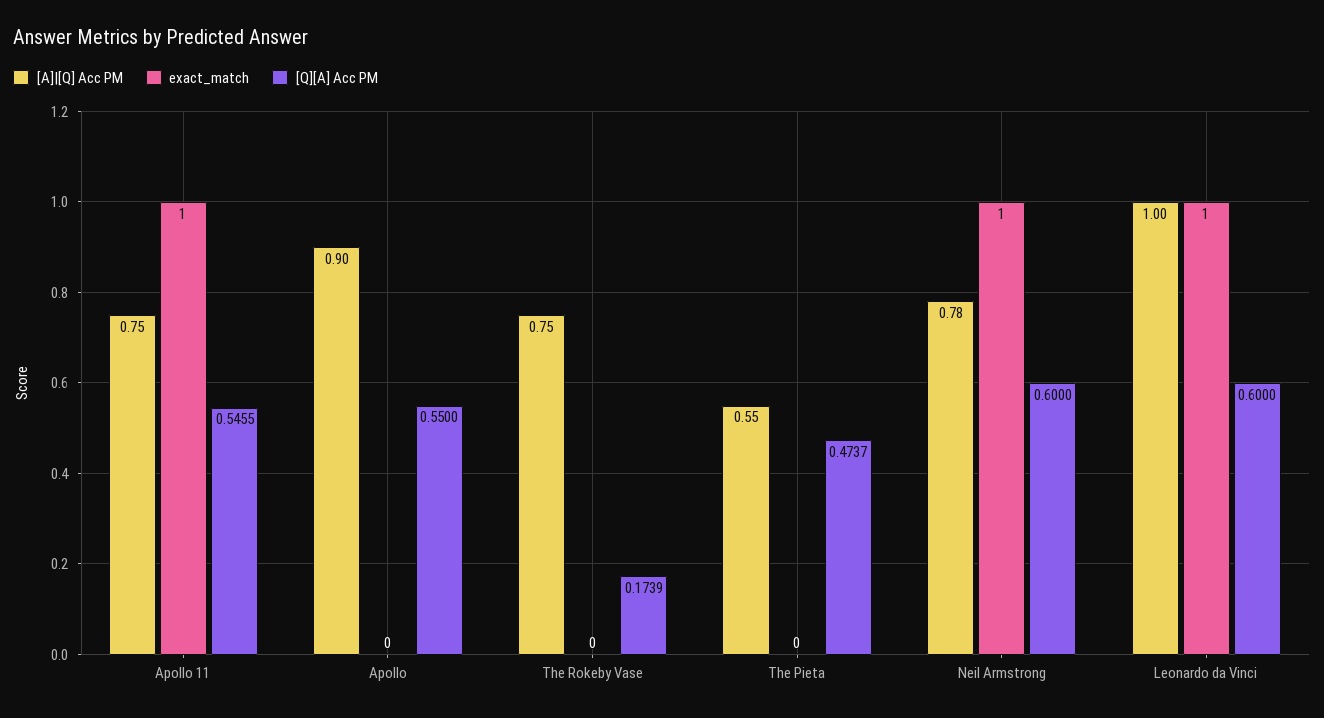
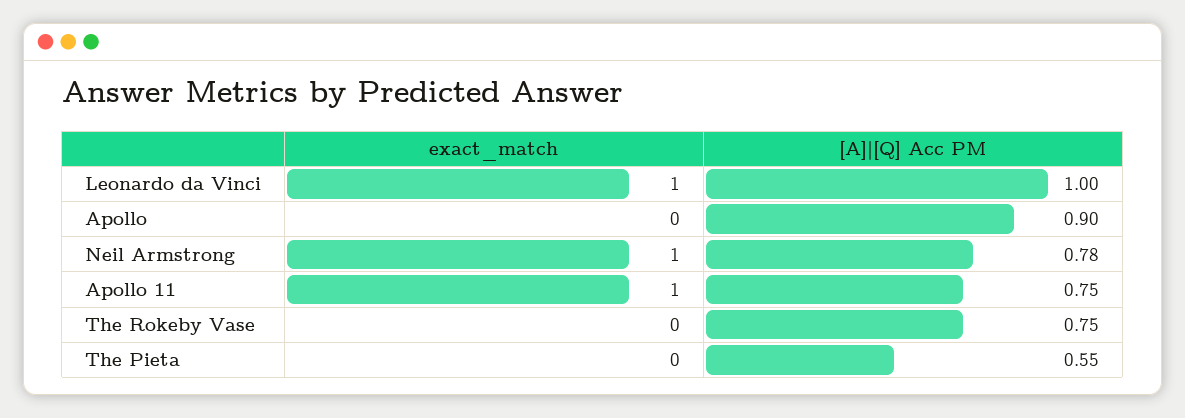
  {
    "[A]|[Q] Acc PM": {
      "Apollo 11": 0.75,
      "Apollo": 0.9,
      "The Rokeby Vase": 0.75,
      "The Pieta": 0.55,
      "Neil Armstrong": 0.78,
      "Leonardo da Vinci": 1
    },
    "exact_match": {
      "Apollo 11": 1,
      "Apollo": 0,
      "The Rokeby Vase": 0,
      "The Pieta": 0,
      "Neil Armstrong": 1,
      "Leonardo da Vinci": 1
-   },
+   }
-   "[Q][A] Acc PM": {
-     "Apollo 11": 0.5455,
-     "Apollo": 0.55,
-     "The Rokeby Vase": 0.1739,
-     "The Pieta": 0.4737,
-     "Neil Armstrong": 0.6,
-     "Leonardo da Vinci": 0.6
-   }
  }

